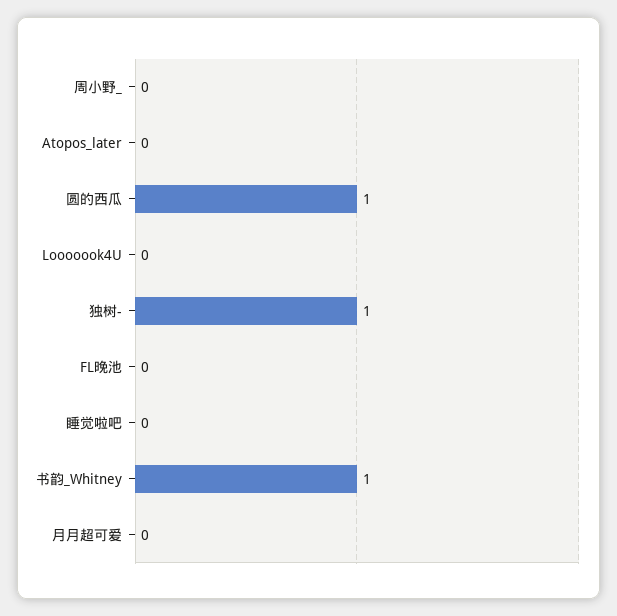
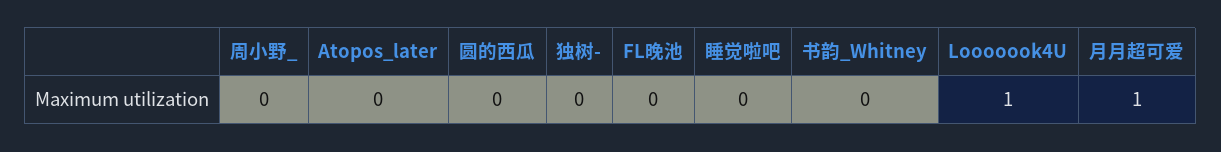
  {
    "周小野_": 0,
    "Atopos_later": 0,
-   "圆的西瓜": 1,
+   "圆的西瓜": 0,
-   "Looooook4U": 0,
+   "Looooook4U": 1,
-   "独树-": 1,
+   "独树-": 0,
    "FL晚池": 0,
    "睡觉啦吧": 0,
-   "书韵_Whitney": 1,
+   "书韵_Whitney": 0,
-   "月月超可爱": 0
+   "月月超可爱": 1
  }

